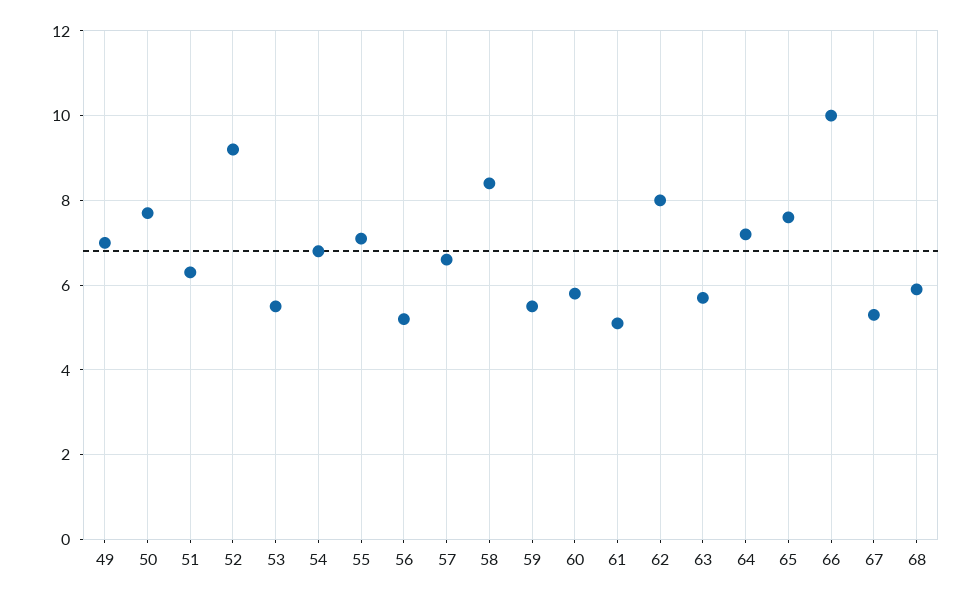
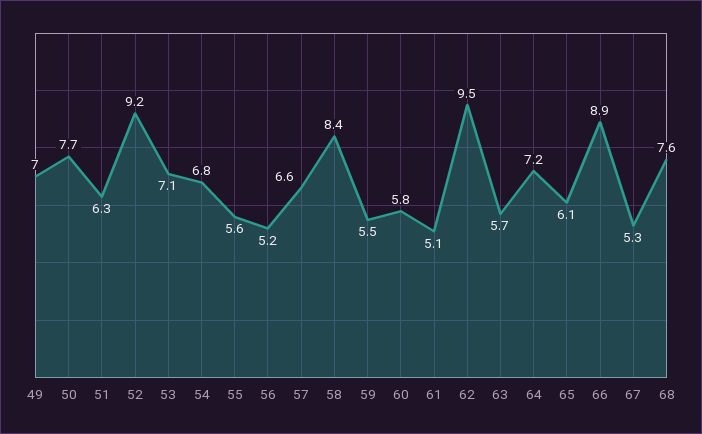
  {
    "49": 7,
    "50": 7.7,
    "51": 6.3,
    "52": 9.2,
-   "53": 5.5,
+   "53": 7.1,
    "54": 6.8,
-   "55": 7,
+   "55": 5.6,
    "56": 5.2,
    "57": 6.6,
    "58": 8.4,
    "59": 5.5,
    "60": 5.8,
    "61": 5.1,
-   "62": 8,
+   "62": 9.5,
    "63": 5.7,
    "64": 7.2,
-   "65": 7.5,
+   "65": 6.1,
-   "66": 10,
+   "66": 8.9,
    "67": 5.3,
-   "68": 6
+   "68": 7.6
  }

